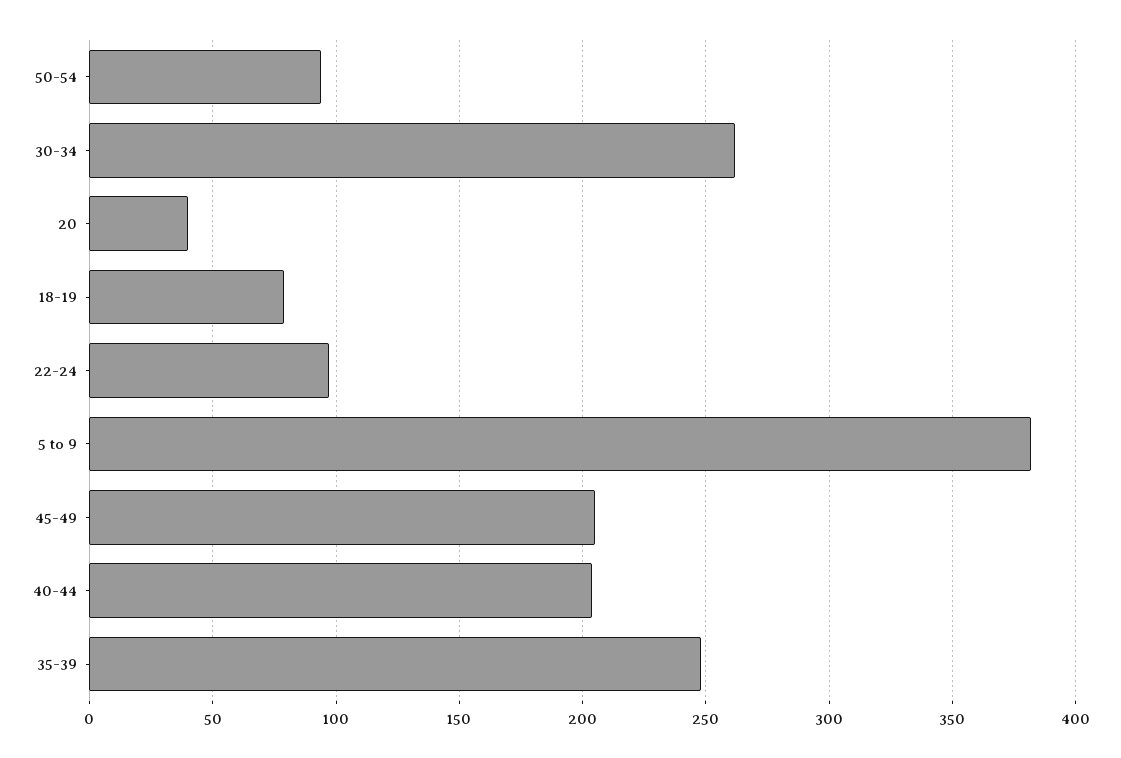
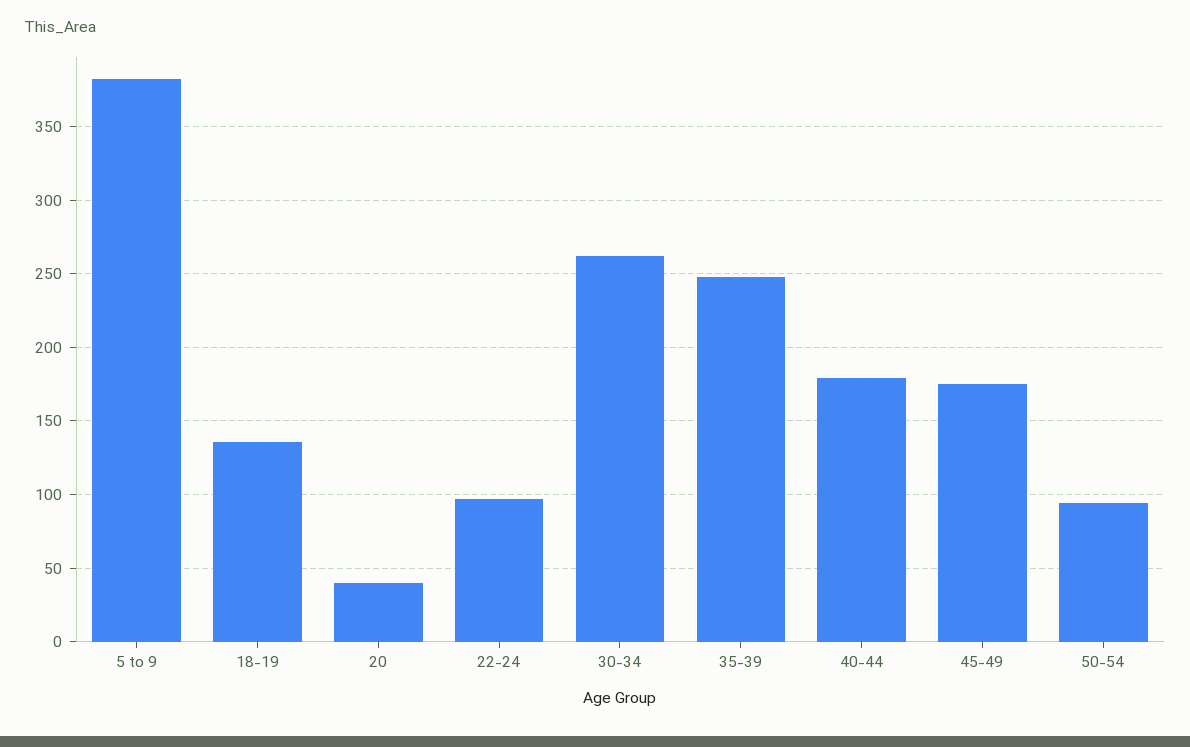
  {
    "50-54": 95,
    "30-34": 260,
    "20": 40,
-   "18-19": 80,
+   "18-19": 135,
    "22-24": 95,
    "5 to 9": 380,
-   "45-49": 205,
+   "45-49": 175,
-   "40-44": 205,
+   "40-44": 180,
    "35-39": 250
  }

